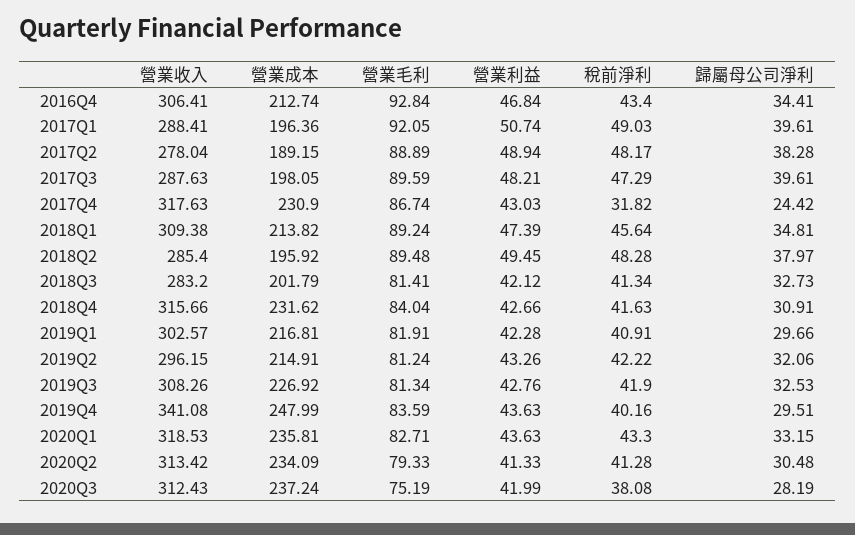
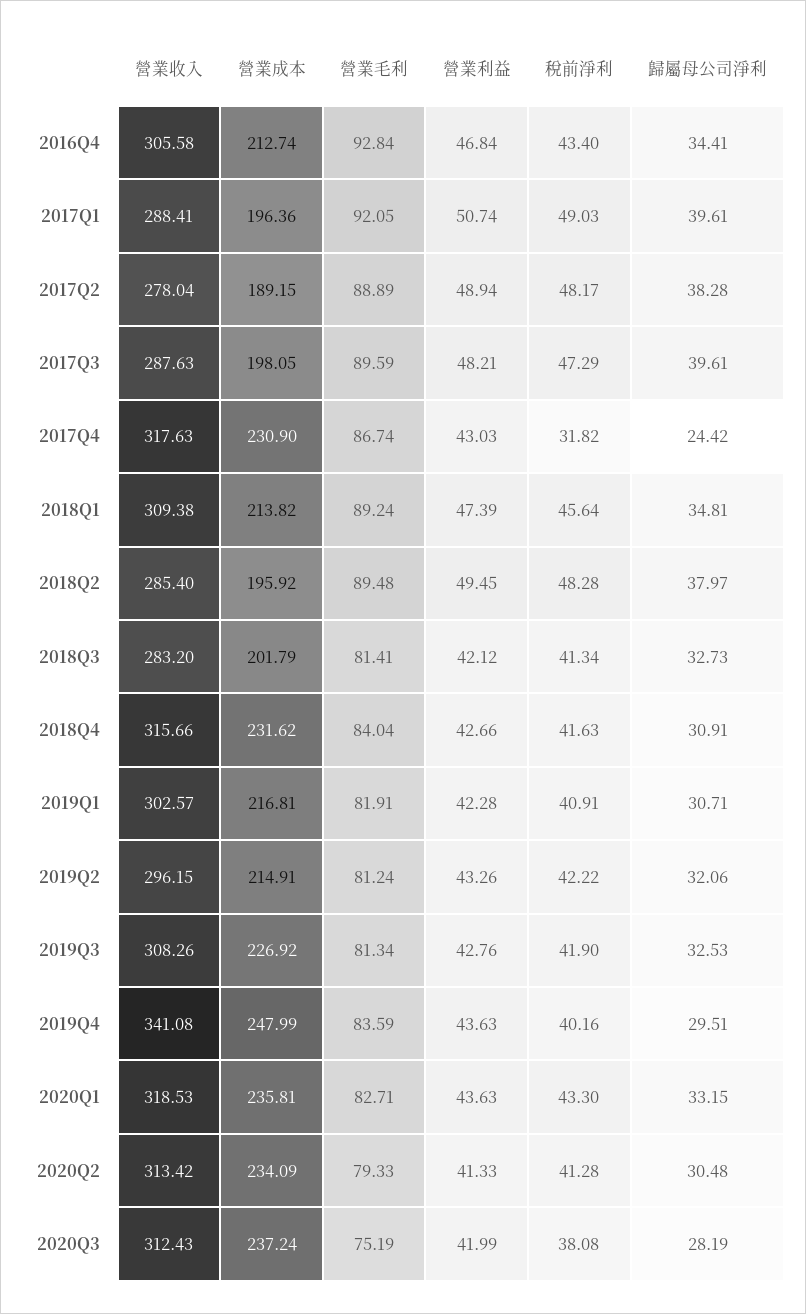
  {
    "營業收入": {
-     "2016Q4": 306.41,
+     "2016Q4": 305.58,
      "2017Q1": 288.41,
      "2017Q2": 278.04,
      "2017Q3": 287.63,
      "2017Q4": 317.63,
      "2018Q1": 309.38,
      "2018Q2": 285.4,
      "2018Q3": 283.2,
      "2018Q4": 315.66,
      "2019Q1": 302.57,
      "2019Q2": 296.15,
      "2019Q3": 308.26,
      "2019Q4": 341.08,
      "2020Q1": 318.53,
      "2020Q2": 313.42,
      "2020Q3": 312.43
    },
    "營業成本": {
      "2016Q4": 212.74,
      "2017Q1": 196.36,
      "2017Q2": 189.15,
      "2017Q3": 198.05,
      "2017Q4": 230.9,
      "2018Q1": 213.82,
      "2018Q2": 195.92,
      "2018Q3": 201.79,
      "2018Q4": 231.62,
      "2019Q1": 216.81,
      "2019Q2": 214.91,
      "2019Q3": 226.92,
      "2019Q4": 247.99,
      "2020Q1": 235.81,
      "2020Q2": 234.09,
      "2020Q3": 237.24
    },
    "營業毛利": {
      "2016Q4": 92.84,
      "2017Q1": 92.05,
      "2017Q2": 88.89,
      "2017Q3": 89.59,
      "2017Q4": 86.74,
      "2018Q1": 89.24,
      "2018Q2": 89.48,
      "2018Q3": 81.41,
      "2018Q4": 84.04,
      "2019Q1": 81.91,
      "2019Q2": 81.24,
      "2019Q3": 81.34,
      "2019Q4": 83.59,
      "2020Q1": 82.71,
      "2020Q2": 79.33,
      "2020Q3": 75.19
    },
    "營業利益": {
      "2016Q4": 46.84,
      "2017Q1": 50.74,
      "2017Q2": 48.94,
      "2017Q3": 48.21,
      "2017Q4": 43.03,
      "2018Q1": 47.39,
      "2018Q2": 49.45,
      "2018Q3": 42.12,
      "2018Q4": 42.66,
      "2019Q1": 42.28,
      "2019Q2": 43.26,
      "2019Q3": 42.76,
      "2019Q4": 43.63,
      "2020Q1": 43.63,
      "2020Q2": 41.33,
      "2020Q3": 41.99
    },
    "稅前淨利": {
      "2016Q4": 43.4,
      "2017Q1": 49.03,
      "2017Q2": 48.17,
      "2017Q3": 47.29,
      "2017Q4": 31.82,
      "2018Q1": 45.64,
      "2018Q2": 48.28,
      "2018Q3": 41.34,
      "2018Q4": 41.63,
      "2019Q1": 40.91,
      "2019Q2": 42.22,
      "2019Q3": 41.9,
      "2019Q4": 40.16,
      "2020Q1": 43.3,
      "2020Q2": 41.28,
      "2020Q3": 38.08
    },
    "歸屬母公司淨利": {
      "2016Q4": 34.41,
      "2017Q1": 39.61,
      "2017Q2": 38.28,
      "2017Q3": 39.61,
      "2017Q4": 24.42,
      "2018Q1": 34.81,
      "2018Q2": 37.97,
      "2018Q3": 32.73,
      "2018Q4": 30.91,
-     "2019Q1": 29.66,
+     "2019Q1": 30.71,
      "2019Q2": 32.06,
      "2019Q3": 32.53,
      "2019Q4": 29.51,
      "2020Q1": 33.15,
      "2020Q2": 30.48,
      "2020Q3": 28.19
    }
  }

